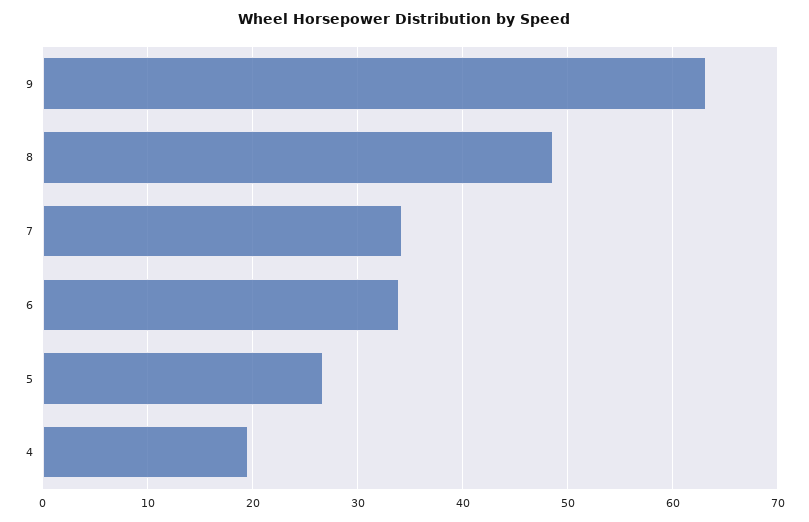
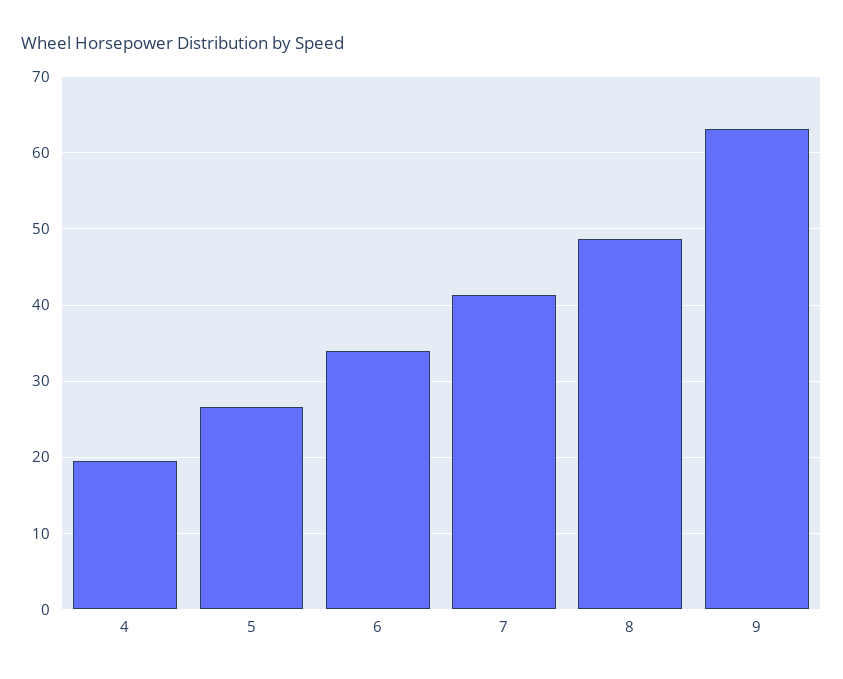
  {
    "9": 63,
    "8": 49,
-   "7": 34,
+   "7": 41,
    "6": 34,
    "5": 27,
    "4": 20
  }

